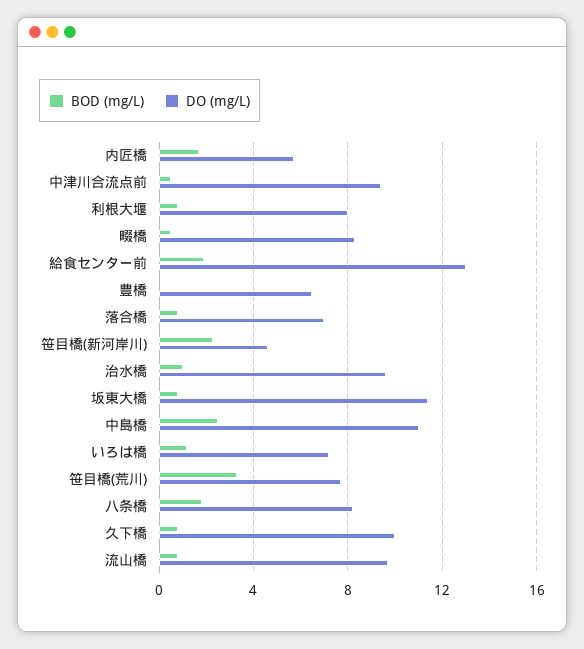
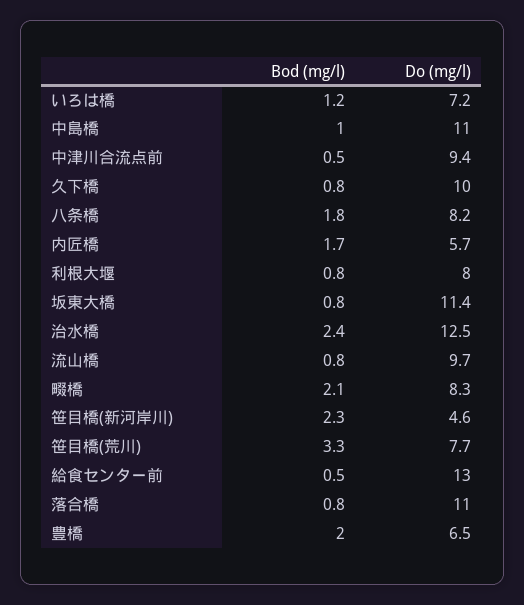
  {
    "BOD (mg/L)": {
      "内匠橋": 1.7,
      "中津川合流点前": 0.5,
      "利根大堰": 0.8,
-     "畷橋": 0.5,
+     "畷橋": 2.1,
-     "給食センター前": 2,
+     "給食センター前": 0.5,
-     "豊橋": 0,
+     "豊橋": 2,
      "落合橋": 0.8,
      "笹目橋(新河岸川)": 2.3,
-     "治水橋": 1,
+     "治水橋": 2.4,
      "坂東大橋": 0.8,
-     "中島橋": 2.5,
+     "中島橋": 1,
      "いろは橋": 1.2,
      "笹目橋(荒川)": 3.3,
      "八条橋": 1.8,
      "久下橋": 0.8,
      "流山橋": 0.8
    },
    "DO (mg/L)": {
      "内匠橋": 5.7,
      "中津川合流点前": 9.4,
      "利根大堰": 8,
      "畷橋": 8.3,
      "給食センター前": 13,
      "豊橋": 6.5,
-     "落合橋": 7,
+     "落合橋": 11,
      "笹目橋(新河岸川)": 4.6,
-     "治水橋": 9.5,
+     "治水橋": 12.5,
      "坂東大橋": 11.4,
      "中島橋": 11,
      "いろは橋": 7.2,
      "笹目橋(荒川)": 7.7,
      "八条橋": 8.2,
      "久下橋": 10,
      "流山橋": 9.7
    }
  }

